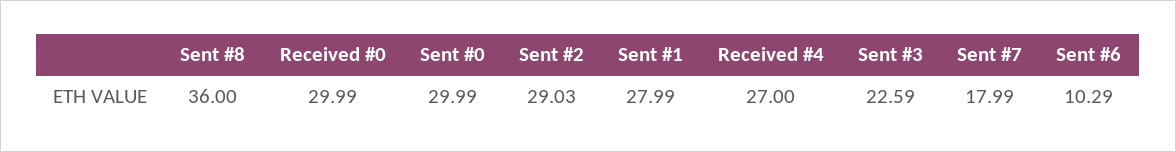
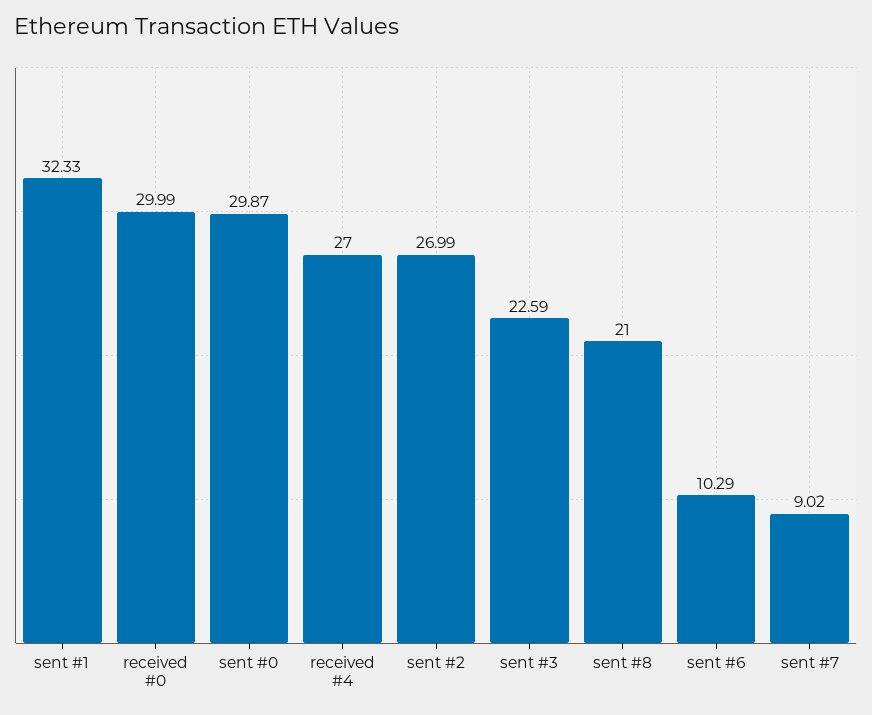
  {
-   "Sent #8": 36,
+   "Sent #8": 21,
    "Received #0": 29.99,
-   "Sent #0": 29.99,
+   "Sent #0": 29.87,
-   "Sent #2": 29.03,
+   "Sent #2": 26.99,
-   "Sent #1": 27.99,
+   "Sent #1": 32.33,
    "Received #4": 27,
    "Sent #3": 22.59,
-   "Sent #7": 17.99,
+   "Sent #7": 9.02,
    "Sent #6": 10.29
  }

